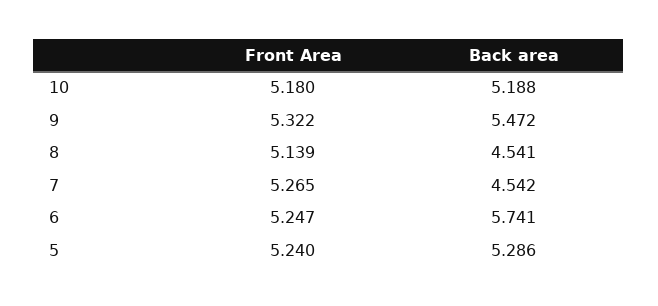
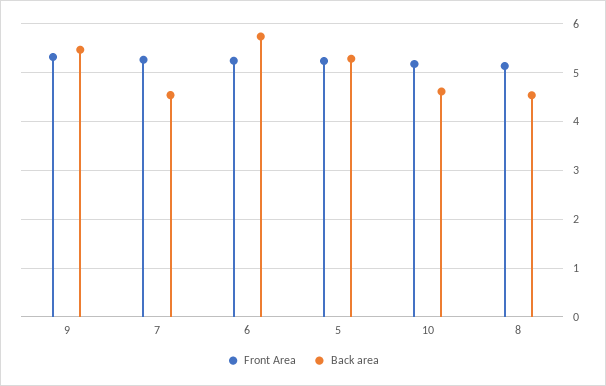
  {
    "Front Area": {
      "10": 5.18,
      "9": 5.322,
      "8": 5.139,
      "7": 5.265,
      "6": 5.247,
      "5": 5.24
    },
    "Back area": {
-     "10": 5.188,
+     "10": 4.6,
      "9": 5.472,
      "8": 4.541,
      "7": 4.542,
      "6": 5.741,
      "5": 5.286
    }
  }

